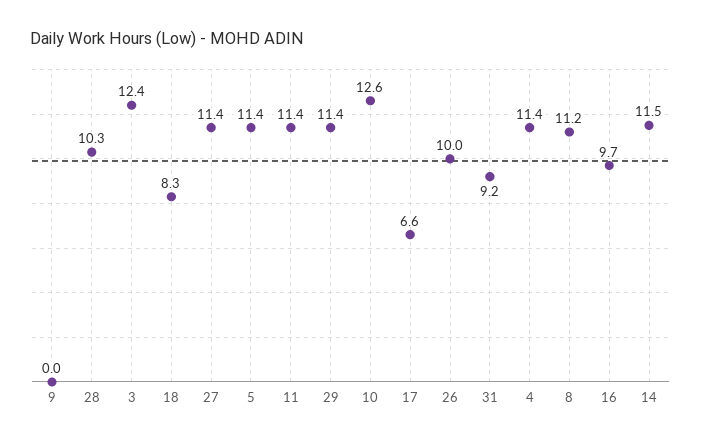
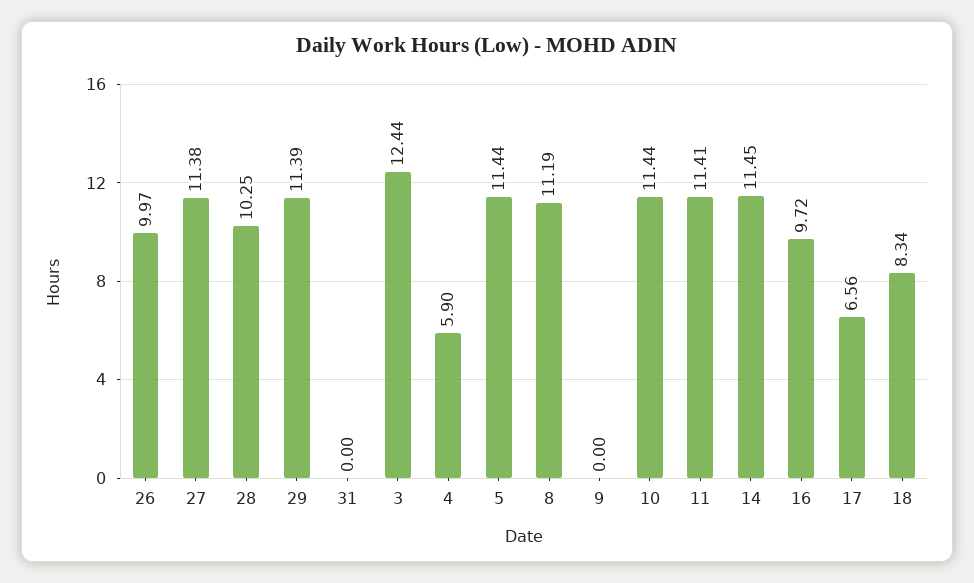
  {
    "9": 0,
    "28": 10.25,
    "3": 12.44,
    "18": 8.34,
    "27": 11.38,
    "5": 11.44,
    "11": 11.41,
    "29": 11.39,
-   "10": 12.6,
+   "10": 11.44,
    "17": 6.56,
    "26": 9.97,
-   "31": 9.2,
+   "31": 0,
-   "4": 11.4,
+   "4": 5.9,
    "8": 11.19,
    "16": 9.72,
    "14": 11.45
  }

